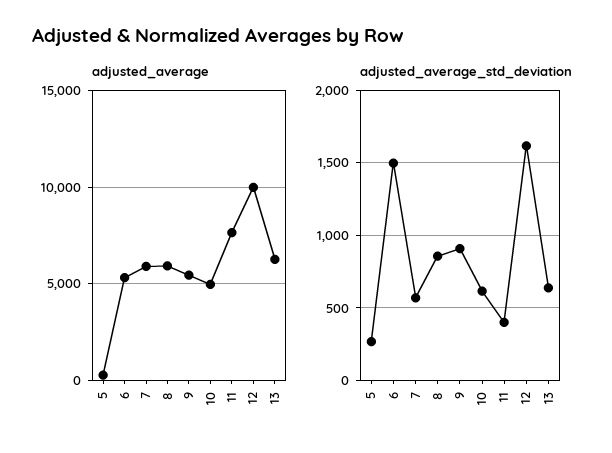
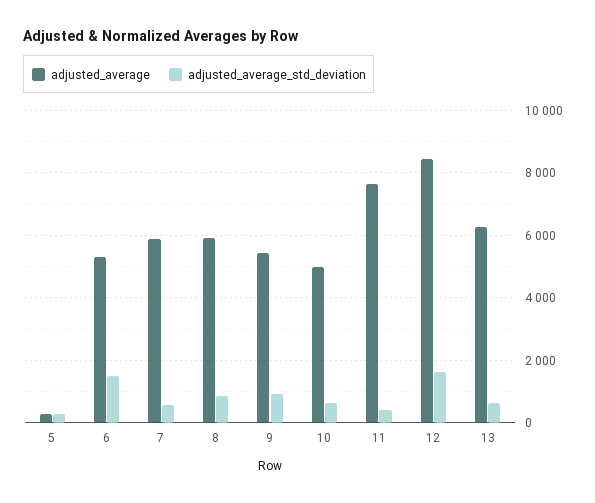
  {
    "adjusted_average": {
      "5": 200,
      "6": 5400,
      "7": 5800,
      "8": 6000,
      "9": 5400,
      "10": 5000,
      "11": 7600,
-     "12": 10000,
+     "12": 8400,
      "13": 6200
    },
    "adjusted_average_std_deviation": {
      "5": 250,
      "6": 1500,
      "7": 550,
      "8": 850,
      "9": 900,
      "10": 600,
      "11": 400,
      "12": 1600,
      "13": 650
    }
  }

